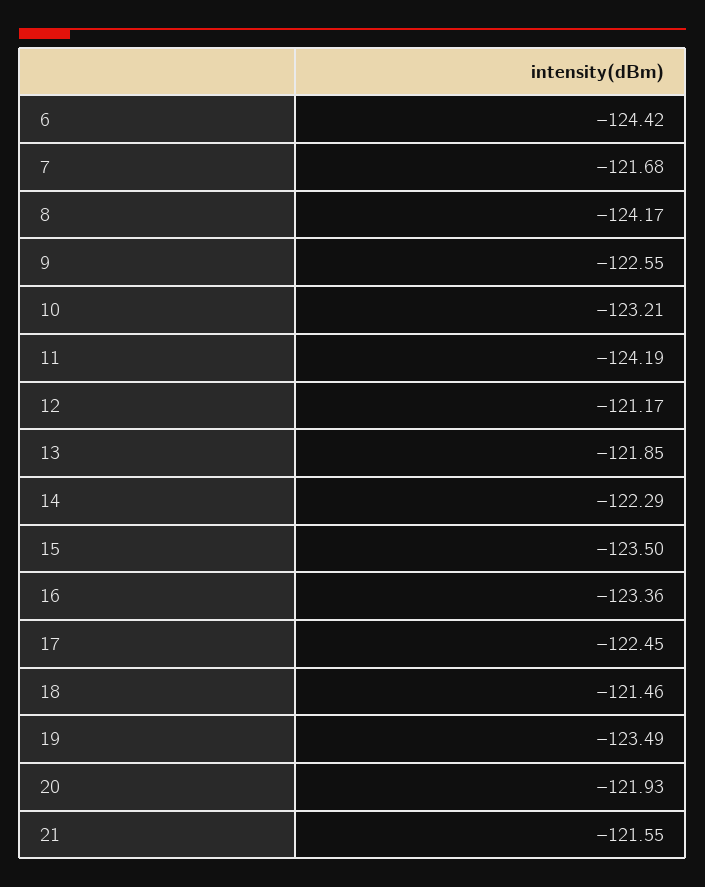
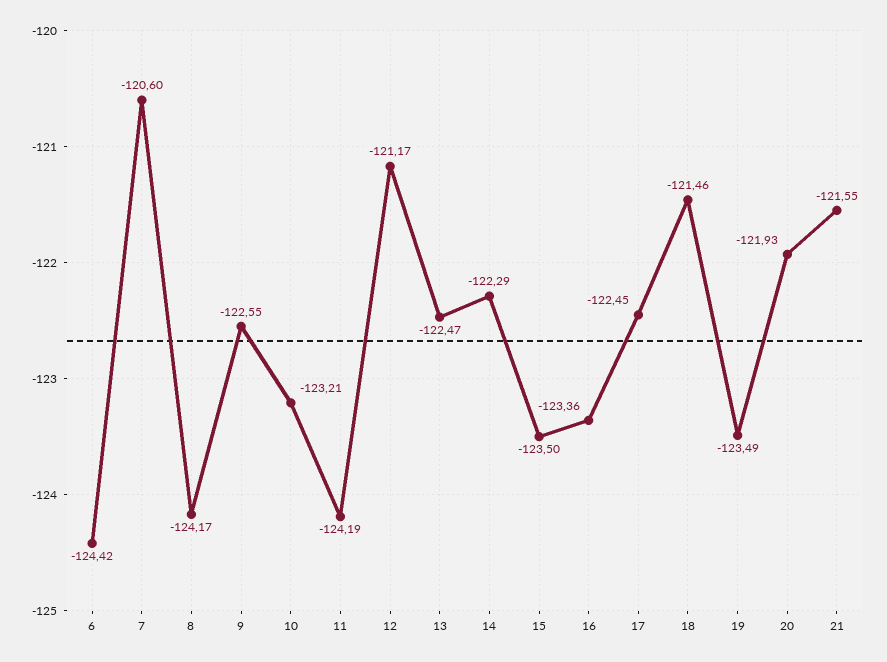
  {
    "6": -124.42,
-   "7": -121.68,
+   "7": -120.6,
    "8": -124.17,
    "9": -122.55,
    "10": -123.21,
    "11": -124.19,
    "12": -121.17,
-   "13": -121.85,
+   "13": -122.47,
    "14": -122.29,
    "15": -123.5,
    "16": -123.36,
    "17": -122.45,
    "18": -121.46,
    "19": -123.49,
    "20": -121.93,
    "21": -121.55
  }

